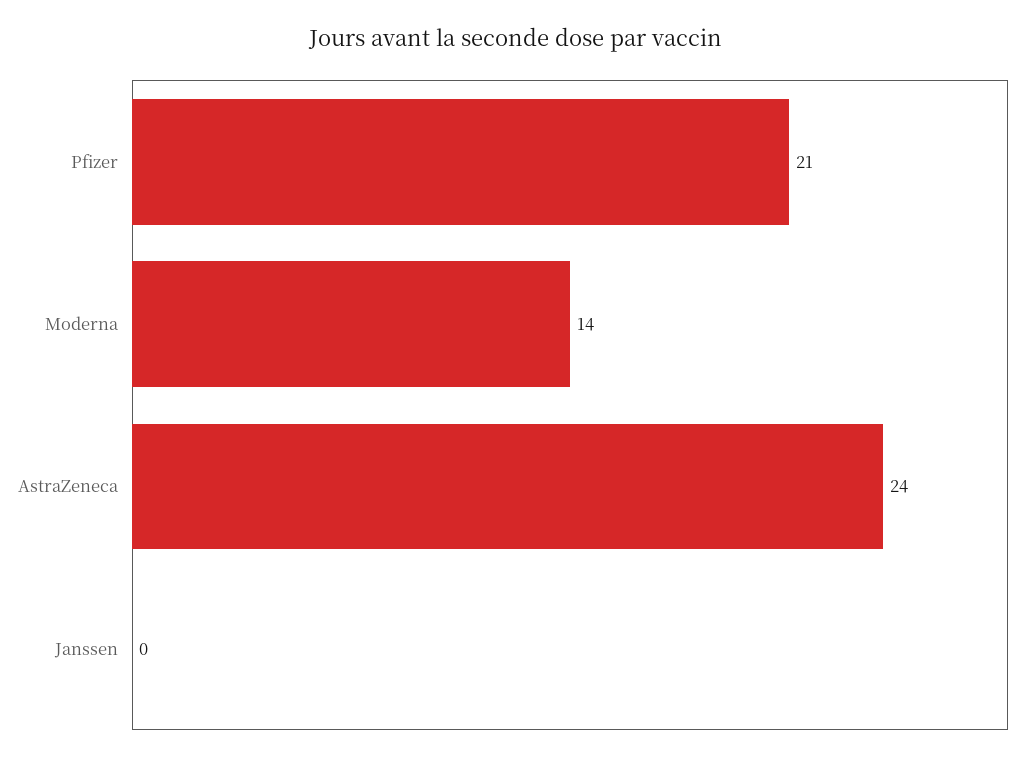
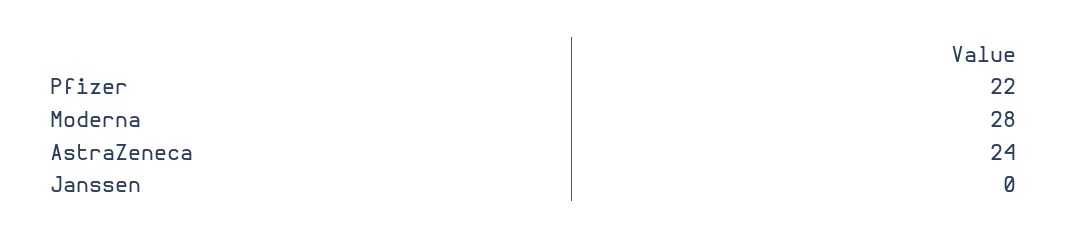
  {
-   "Pfizer": 21,
+   "Pfizer": 22,
-   "Moderna": 14,
+   "Moderna": 28,
    "AstraZeneca": 24,
    "Janssen": 0
  }

